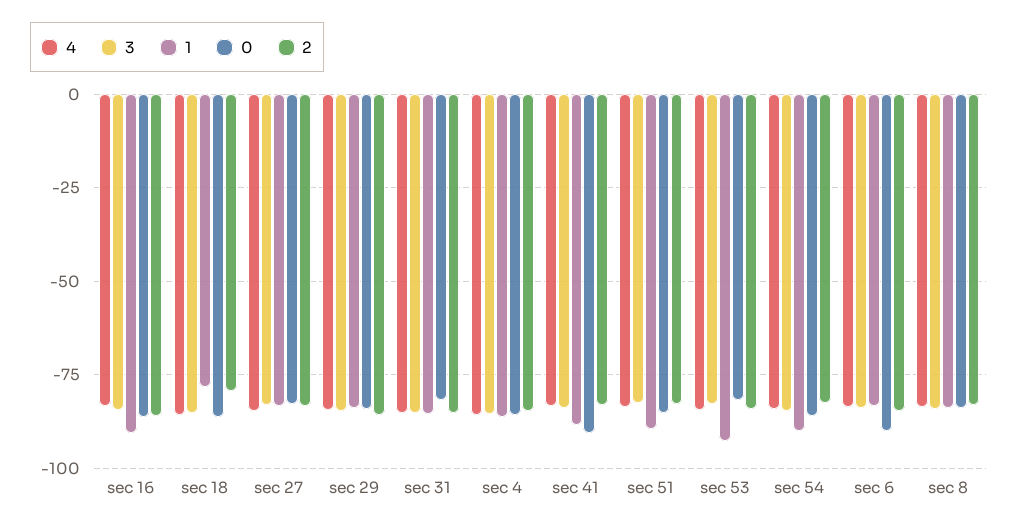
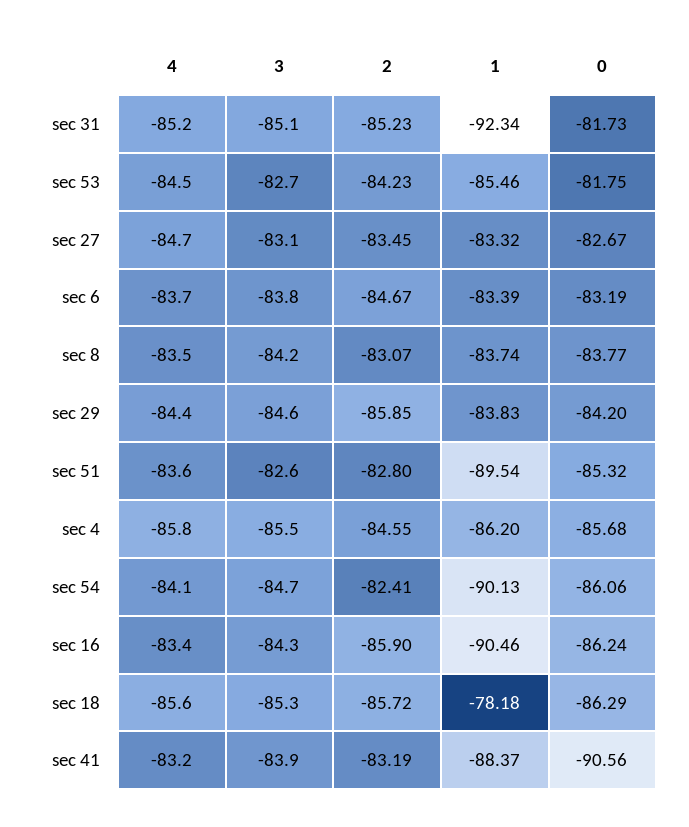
  {
    "4": {
      "sec 16": -83.4,
      "sec 18": -85.6,
      "sec 27": -84.7,
      "sec 29": -84.4,
      "sec 31": -85.2,
      "sec 4": -85.8,
      "sec 41": -83.2,
      "sec 51": -83.6,
      "sec 53": -84.5,
      "sec 54": -84.1,
      "sec 6": -83.7,
      "sec 8": -83.5
    },
    "3": {
      "sec 16": -84.3,
      "sec 18": -85.3,
      "sec 27": -83.1,
      "sec 29": -84.6,
      "sec 31": -85.1,
      "sec 4": -85.5,
      "sec 41": -83.9,
      "sec 51": -82.6,
      "sec 53": -82.7,
      "sec 54": -84.7,
      "sec 6": -83.8,
      "sec 8": -84.2
    },
    "1": {
      "sec 16": -90.46,
      "sec 18": -78.18,
      "sec 27": -83.32,
      "sec 29": -83.83,
-     "sec 31": -85,
+     "sec 31": -92.34,
      "sec 4": -86.2,
      "sec 41": -88.37,
      "sec 51": -89.54,
-     "sec 53": -92.5,
+     "sec 53": -85.46,
      "sec 54": -90.13,
      "sec 6": -83.39,
      "sec 8": -83.74
    },
    "0": {
      "sec 16": -86.24,
      "sec 18": -86.29,
      "sec 27": -82.67,
      "sec 29": -84.2,
      "sec 31": -81.73,
      "sec 4": -85.68,
      "sec 41": -90.56,
      "sec 51": -85.32,
      "sec 53": -81.75,
      "sec 54": -86.06,
-     "sec 6": -90,
+     "sec 6": -83.19,
      "sec 8": -83.77
    },
    "2": {
      "sec 16": -85.9,
-     "sec 18": -80,
+     "sec 18": -85.72,
      "sec 27": -83.45,
      "sec 29": -85.85,
      "sec 31": -85.23,
      "sec 4": -84.55,
      "sec 41": -83.19,
      "sec 51": -82.8,
      "sec 53": -84.23,
      "sec 54": -82.41,
      "sec 6": -84.67,
      "sec 8": -83.07
    }
  }

